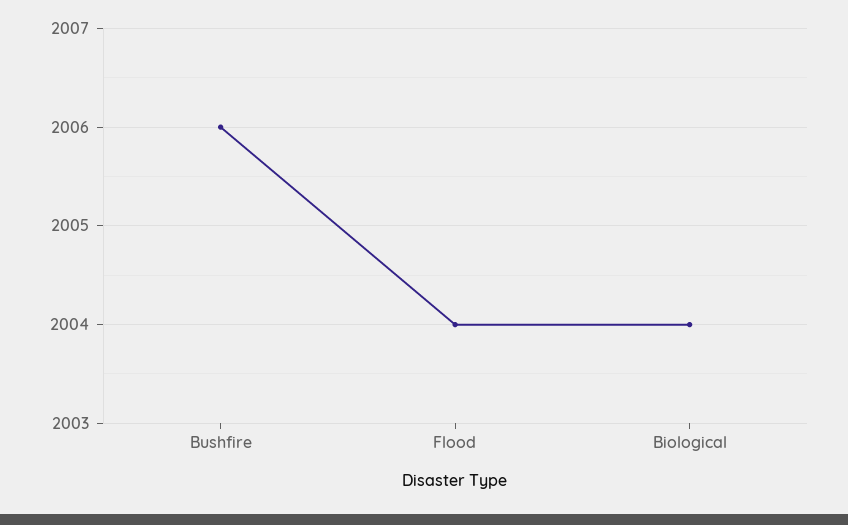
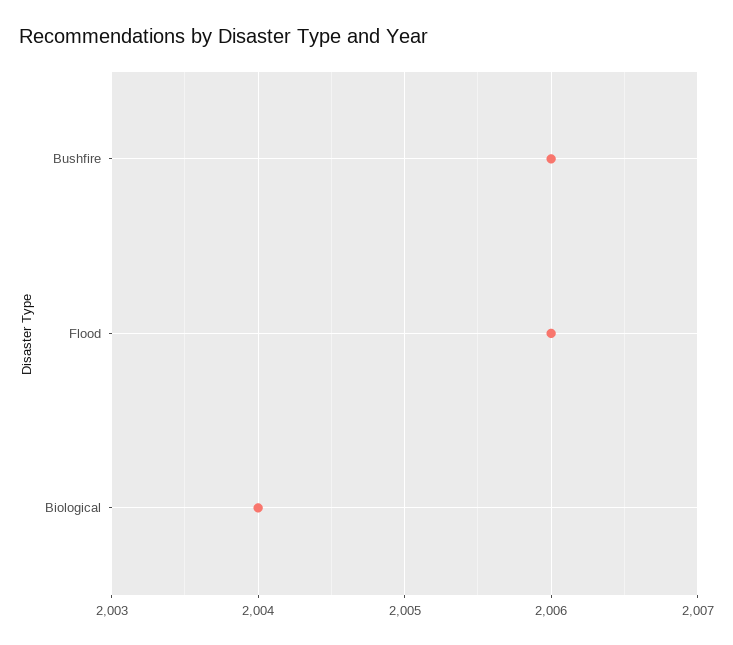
  {
    "Bushfire": 2006,
-   "Flood": 2004,
+   "Flood": 2006,
    "Biological": 2004
  }

